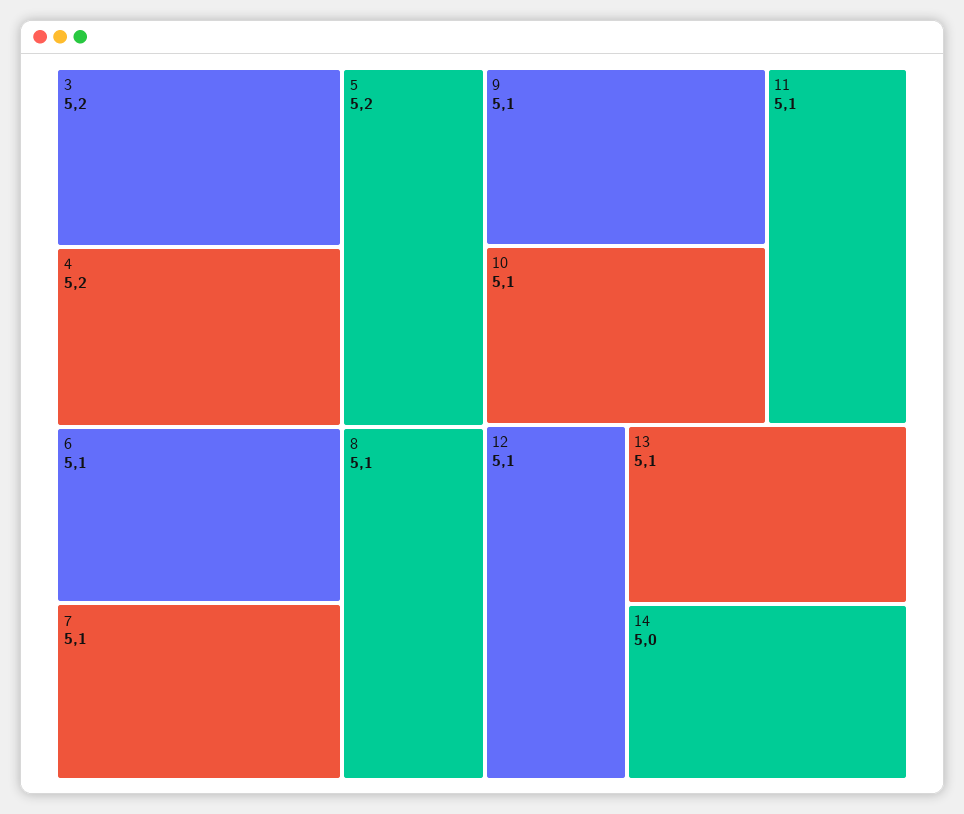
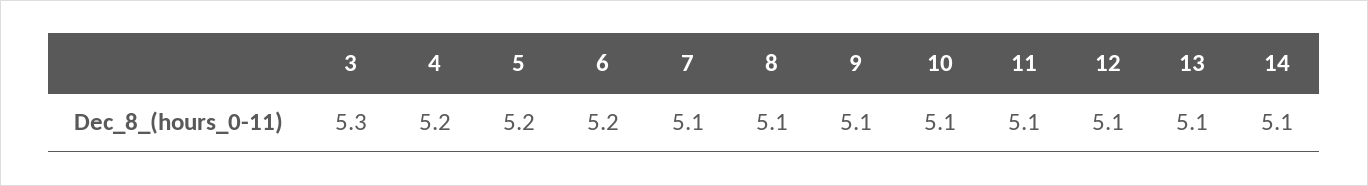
  {
-   "3": 5.2,
+   "3": 5.3,
    "4": 5.2,
    "5": 5.2,
-   "6": 5.1,
+   "6": 5.2,
    "7": 5.1,
    "8": 5.1,
    "9": 5.1,
    "10": 5.1,
    "11": 5.1,
    "12": 5.1,
    "13": 5.1,
-   "14": 5
+   "14": 5.1
  }

